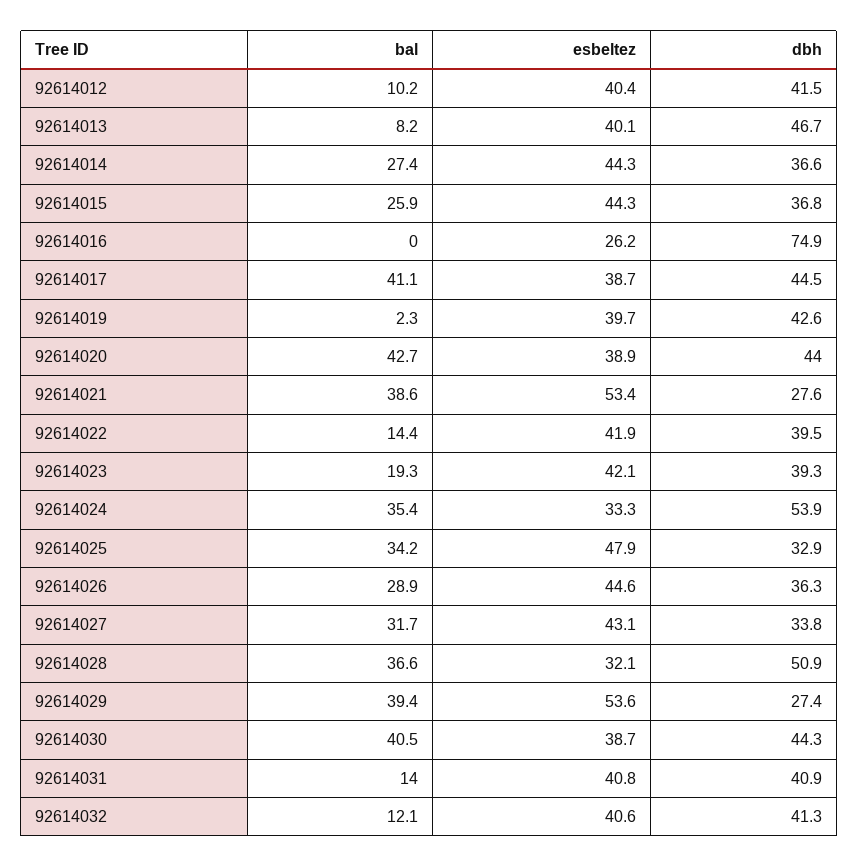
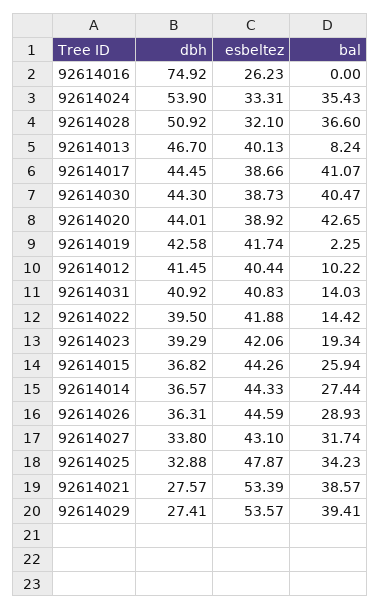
  {
    "bal": {
      "92614012": 10.22,
      "92614013": 8.24,
      "92614014": 27.44,
      "92614015": 25.94,
      "92614016": 0,
      "92614017": 41.07,
      "92614019": 2.25,
      "92614020": 42.65,
      "92614021": 38.57,
      "92614022": 14.42,
      "92614023": 19.34,
      "92614024": 35.43,
      "92614025": 34.23,
      "92614026": 28.93,
      "92614027": 31.74,
      "92614028": 36.6,
      "92614029": 39.41,
      "92614030": 40.47,
-     "92614031": 14.03,
+     "92614031": 14.03
-     "92614032": 12.1
    },
    "esbeltez": {
      "92614012": 40.44,
      "92614013": 40.13,
      "92614014": 44.33,
      "92614015": 44.26,
      "92614016": 26.23,
      "92614017": 38.66,
-     "92614019": 39.7,
+     "92614019": 41.74,
      "92614020": 38.92,
      "92614021": 53.39,
      "92614022": 41.88,
      "92614023": 42.06,
      "92614024": 33.31,
      "92614025": 47.87,
      "92614026": 44.59,
      "92614027": 43.1,
      "92614028": 32.1,
      "92614029": 53.57,
      "92614030": 38.73,
-     "92614031": 40.83,
+     "92614031": 40.83
-     "92614032": 40.6
    },
    "dbh": {
      "92614012": 41.45,
      "92614013": 46.7,
      "92614014": 36.57,
      "92614015": 36.82,
      "92614016": 74.92,
      "92614017": 44.45,
      "92614019": 42.58,
      "92614020": 44.01,
      "92614021": 27.57,
      "92614022": 39.5,
      "92614023": 39.29,
      "92614024": 53.9,
      "92614025": 32.88,
      "92614026": 36.31,
      "92614027": 33.8,
      "92614028": 50.92,
      "92614029": 27.41,
      "92614030": 44.3,
-     "92614031": 40.92,
+     "92614031": 40.92
-     "92614032": 41.3
    }
  }

